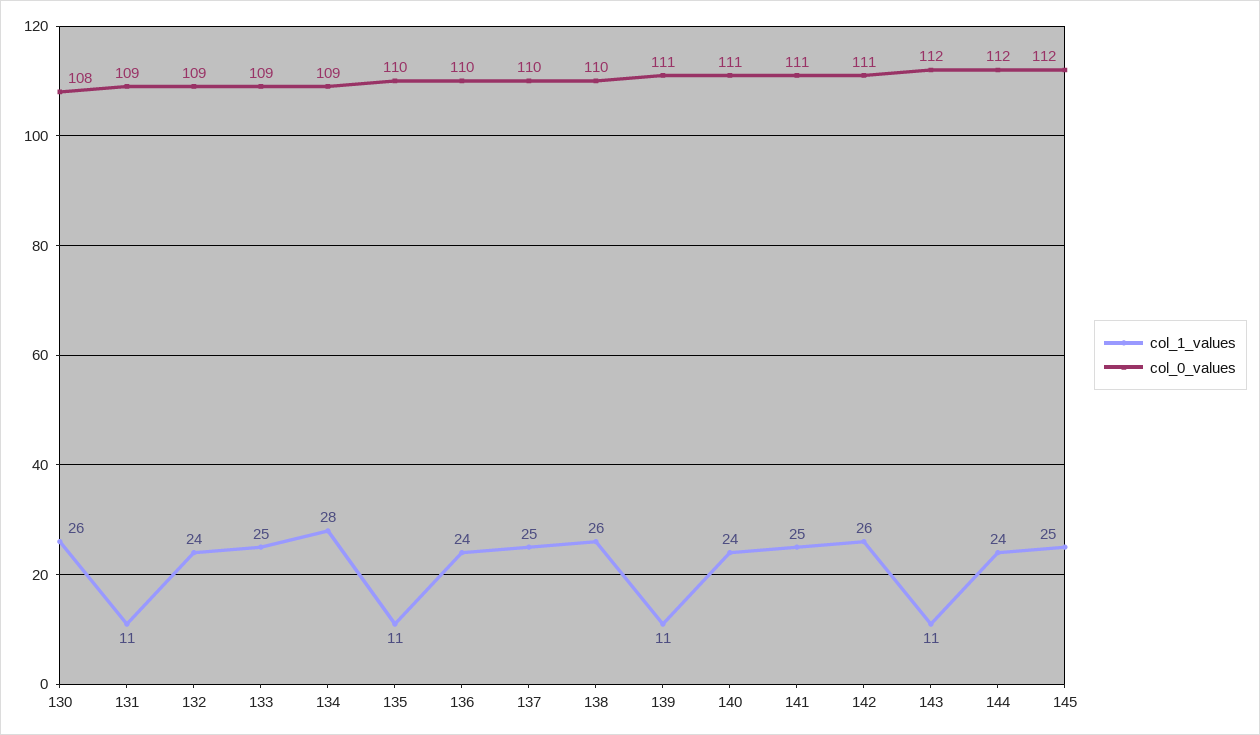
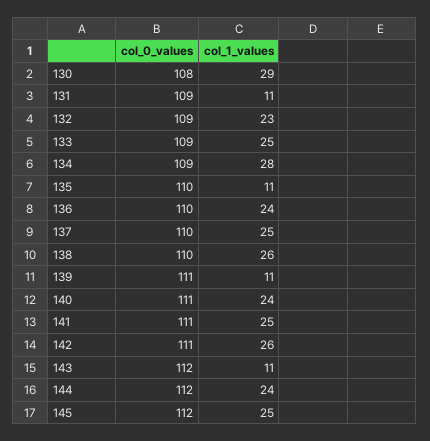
  {
    "col_1_values": {
-     "130": 26,
+     "130": 29,
      "131": 11,
-     "132": 24,
+     "132": 23,
      "133": 25,
      "134": 28,
      "135": 11,
      "136": 24,
      "137": 25,
      "138": 26,
      "139": 11,
      "140": 24,
      "141": 25,
      "142": 26,
      "143": 11,
      "144": 24,
      "145": 25
    },
    "col_0_values": {
      "130": 108,
      "131": 109,
      "132": 109,
      "133": 109,
      "134": 109,
      "135": 110,
      "136": 110,
      "137": 110,
      "138": 110,
      "139": 111,
      "140": 111,
      "141": 111,
      "142": 111,
      "143": 112,
      "144": 112,
      "145": 112
    }
  }

